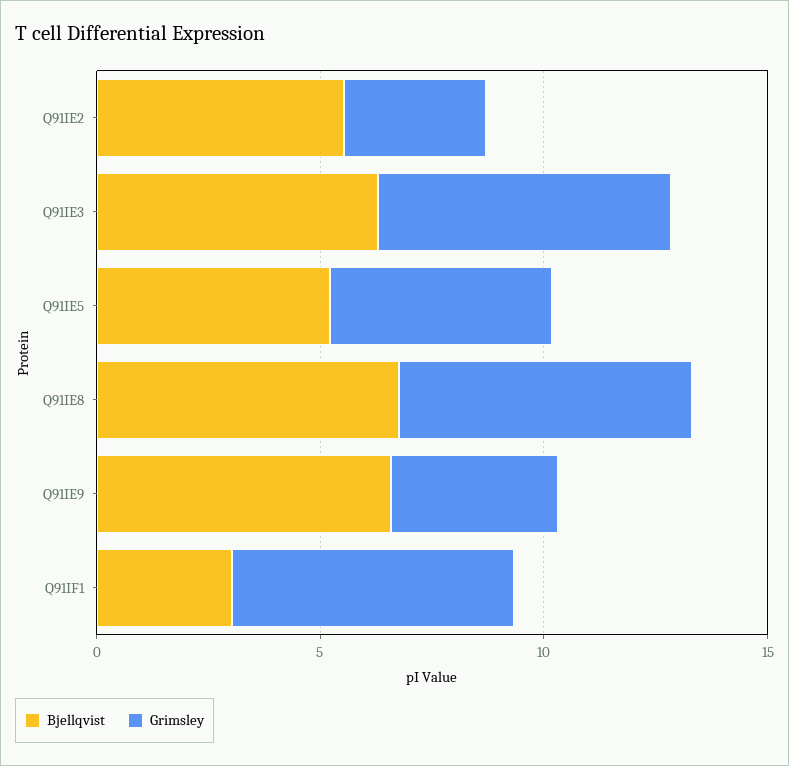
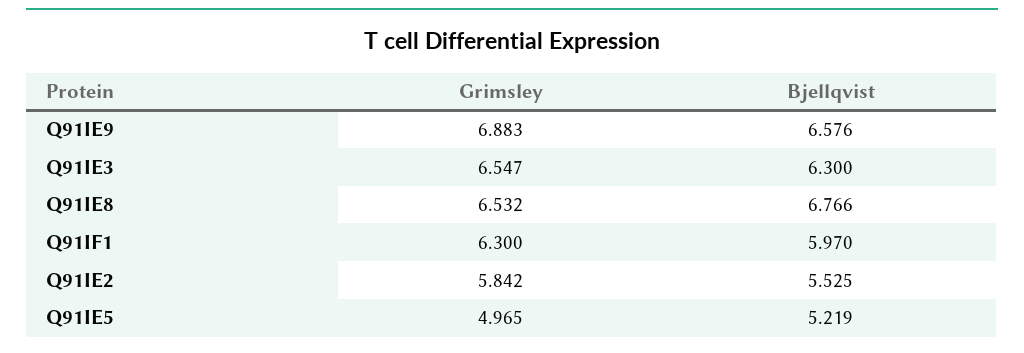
  {
    "Bjellqvist": {
      "Q91IE2": 5.525,
      "Q91IE3": 6.3,
      "Q91IE5": 5.219,
      "Q91IE8": 6.766,
      "Q91IE9": 6.576,
-     "Q91IF1": 3
+     "Q91IF1": 5.97
    },
    "Grimsley": {
-     "Q91IE2": 3,
+     "Q91IE2": 5.842,
      "Q91IE3": 6.547,
      "Q91IE5": 4.965,
      "Q91IE8": 6.532,
-     "Q91IE9": 4,
+     "Q91IE9": 6.883,
      "Q91IF1": 6.3
    }
  }

